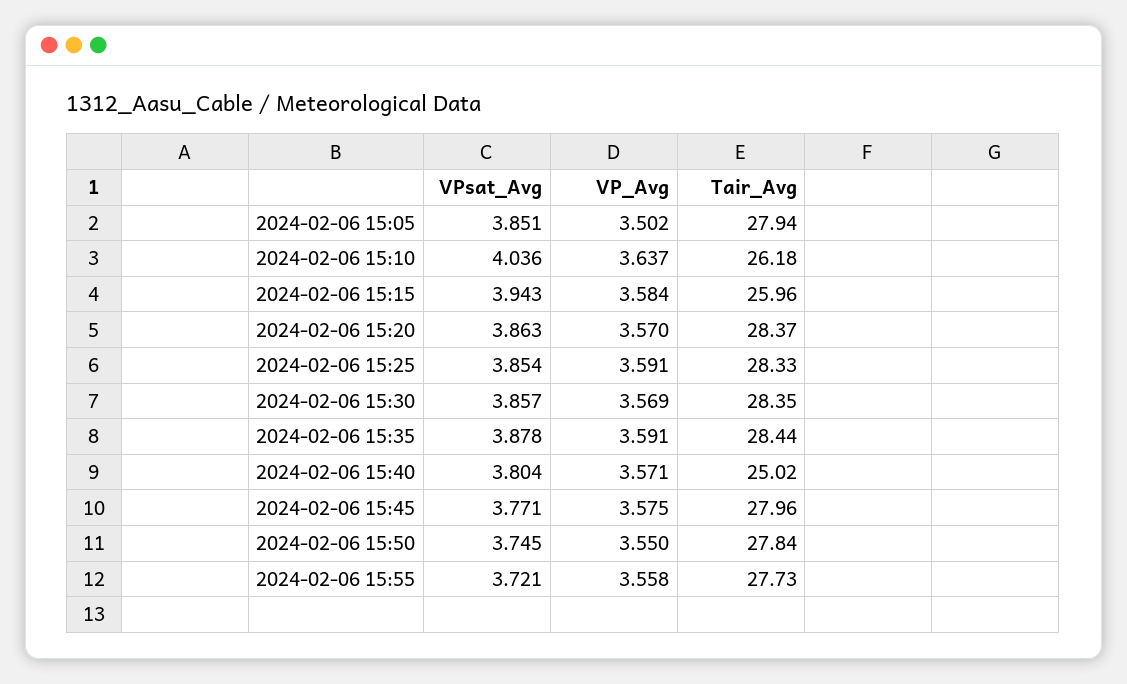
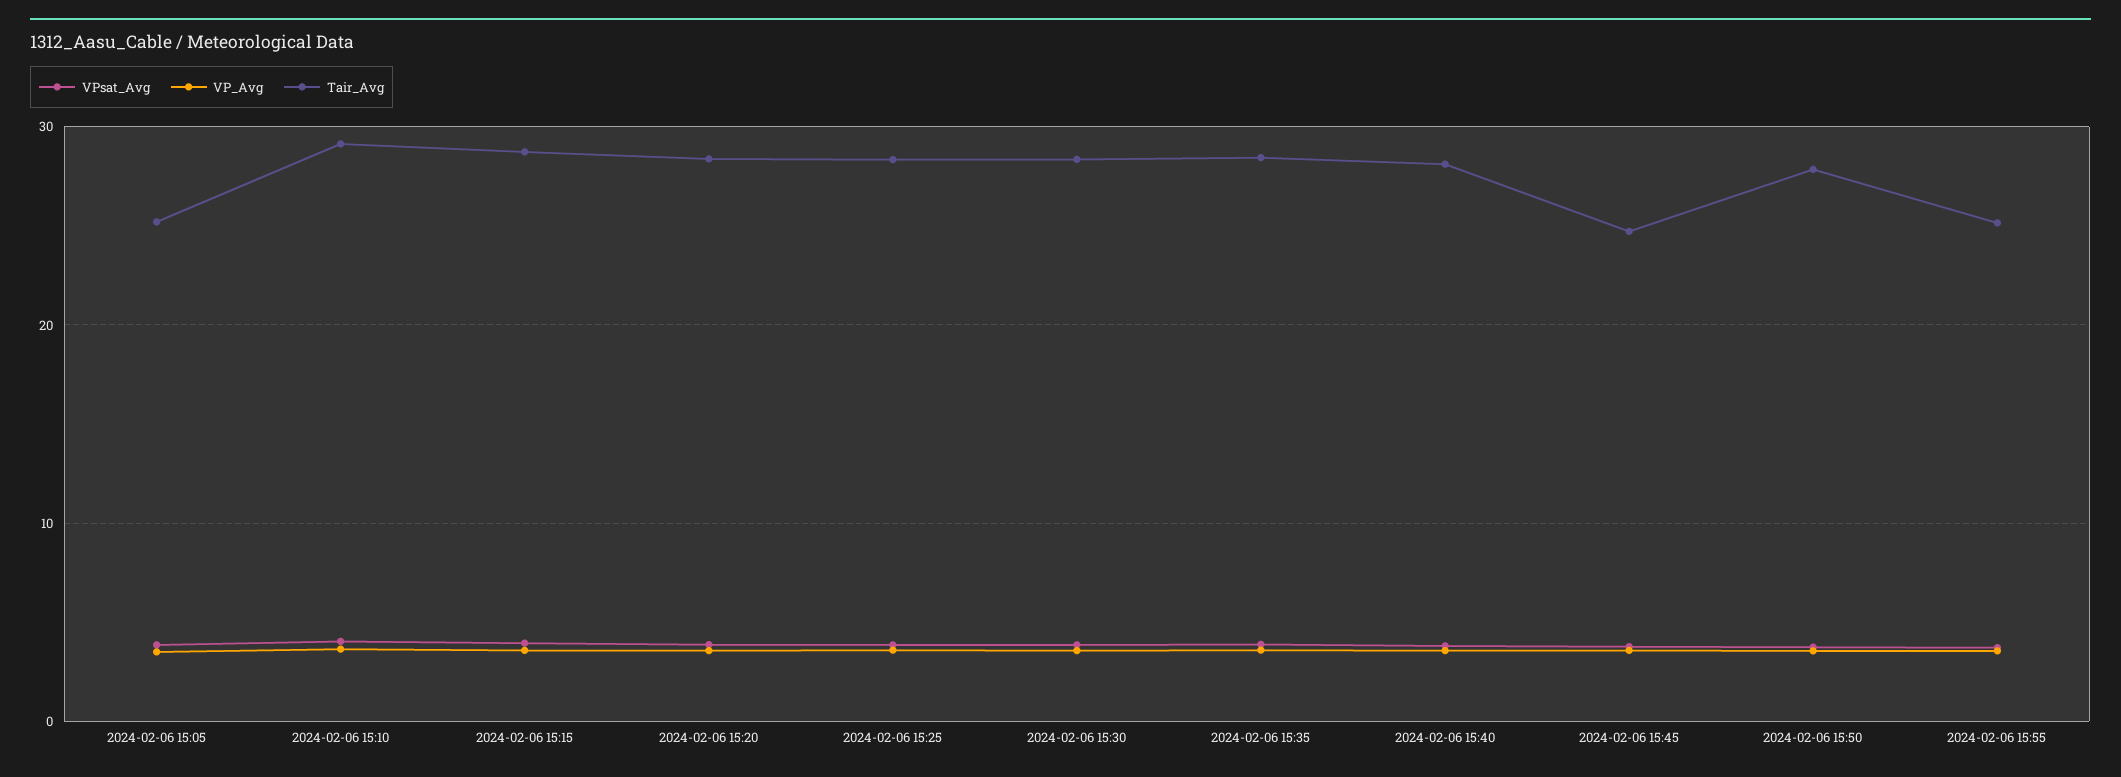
  {
    "VPsat_Avg": {
      "2024-02-06 15:05": 3.851,
      "2024-02-06 15:10": 4.036,
      "2024-02-06 15:15": 3.943,
      "2024-02-06 15:20": 3.863,
      "2024-02-06 15:25": 3.854,
      "2024-02-06 15:30": 3.857,
      "2024-02-06 15:35": 3.878,
      "2024-02-06 15:40": 3.804,
      "2024-02-06 15:45": 3.771,
      "2024-02-06 15:50": 3.745,
      "2024-02-06 15:55": 3.721
    },
    "VP_Avg": {
      "2024-02-06 15:05": 3.502,
      "2024-02-06 15:10": 3.637,
      "2024-02-06 15:15": 3.584,
      "2024-02-06 15:20": 3.57,
      "2024-02-06 15:25": 3.591,
      "2024-02-06 15:30": 3.569,
      "2024-02-06 15:35": 3.591,
      "2024-02-06 15:40": 3.571,
      "2024-02-06 15:45": 3.575,
      "2024-02-06 15:50": 3.55,
      "2024-02-06 15:55": 3.558
    },
    "Tair_Avg": {
-     "2024-02-06 15:05": 27.94,
+     "2024-02-06 15:05": 25,
-     "2024-02-06 15:10": 26.18,
+     "2024-02-06 15:10": 29,
-     "2024-02-06 15:15": 25.96,
+     "2024-02-06 15:15": 29,
      "2024-02-06 15:20": 28.37,
      "2024-02-06 15:25": 28.33,
      "2024-02-06 15:30": 28.35,
      "2024-02-06 15:35": 28.44,
-     "2024-02-06 15:40": 25.02,
+     "2024-02-06 15:40": 28,
-     "2024-02-06 15:45": 27.96,
+     "2024-02-06 15:45": 25,
      "2024-02-06 15:50": 27.84,
-     "2024-02-06 15:55": 27.73
+     "2024-02-06 15:55": 25
    }
  }

